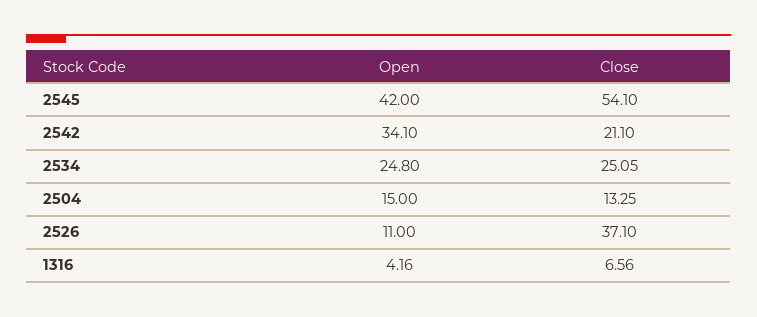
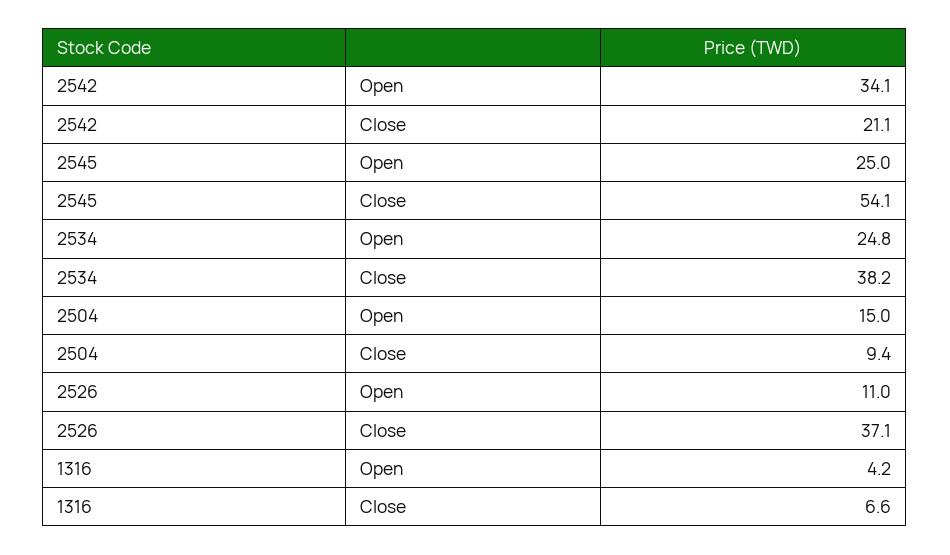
  {
    "Open": {
-     "2545": 42,
+     "2545": 25,
      "2542": 34.1,
      "2534": 24.8,
      "2504": 15,
      "2526": 11,
      "1316": 4.16
    },
    "Close": {
      "2545": 54.1,
      "2542": 21.1,
-     "2534": 25.05,
+     "2534": 38.2,
-     "2504": 13.25,
+     "2504": 9.4,
      "2526": 37.1,
      "1316": 6.56
    }
  }

